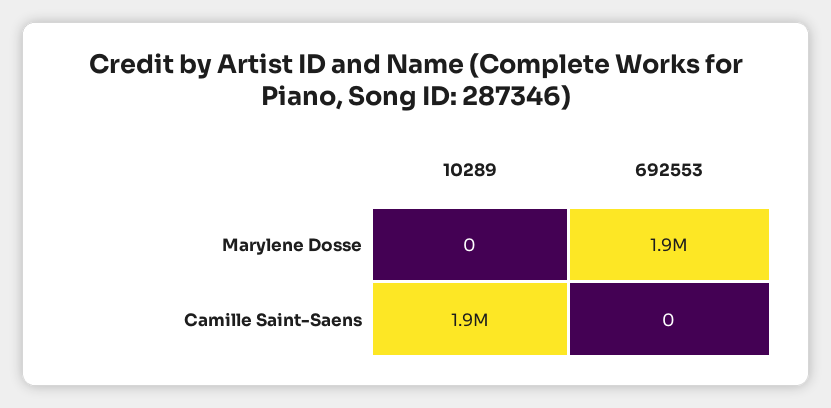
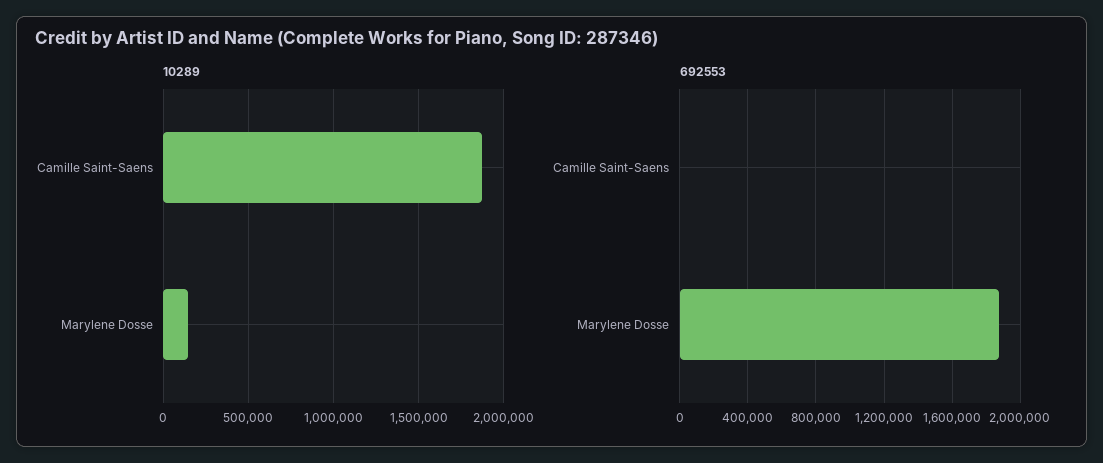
  {
    "10289": {
-     "Marylene Dosse": 0,
+     "Marylene Dosse": 150000,
      "Camille Saint-Saens": 1900000
    },
    "692553": {
      "Marylene Dosse": 1900000,
      "Camille Saint-Saens": 0
    }
  }

